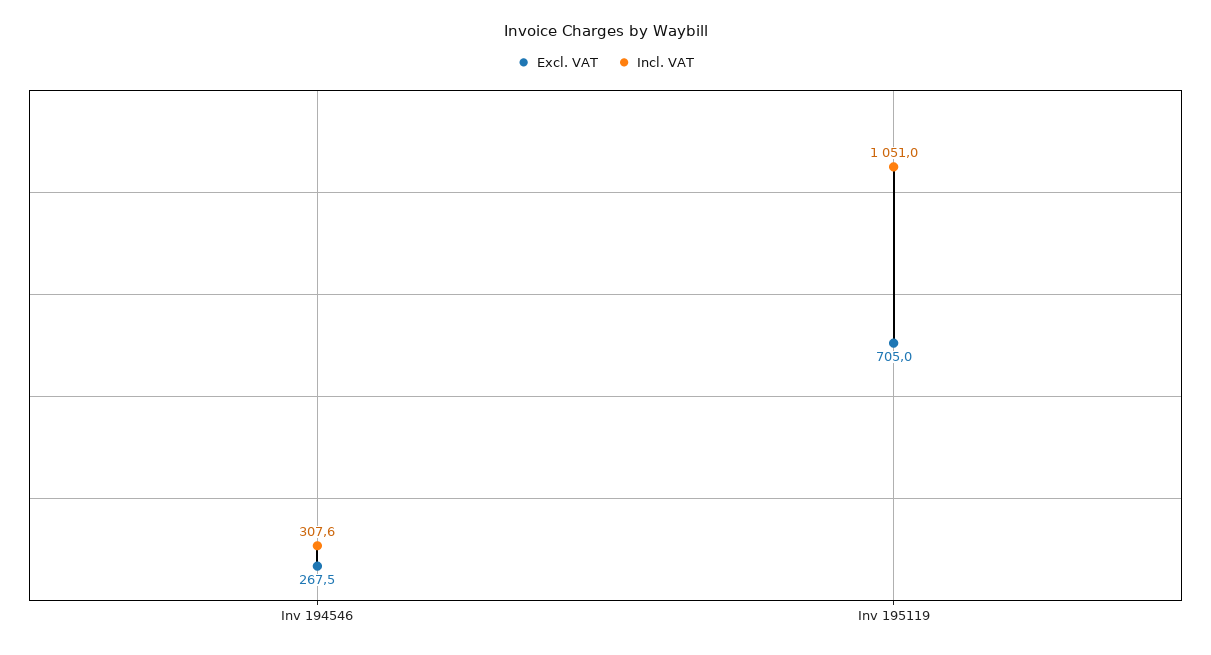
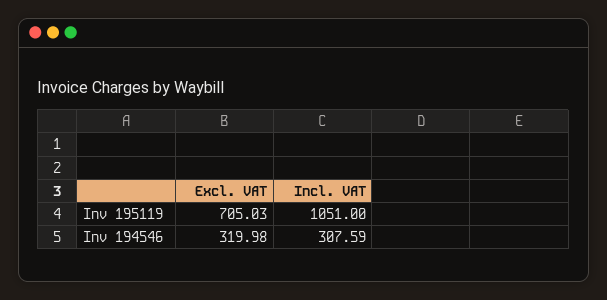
  {
    "Excl. VAT": {
-     "Inv 194546": 267.5,
+     "Inv 194546": 319.98,
      "Inv 195119": 705.03
    },
    "Incl. VAT": {
      "Inv 194546": 307.59,
      "Inv 195119": 1051
    }
  }

